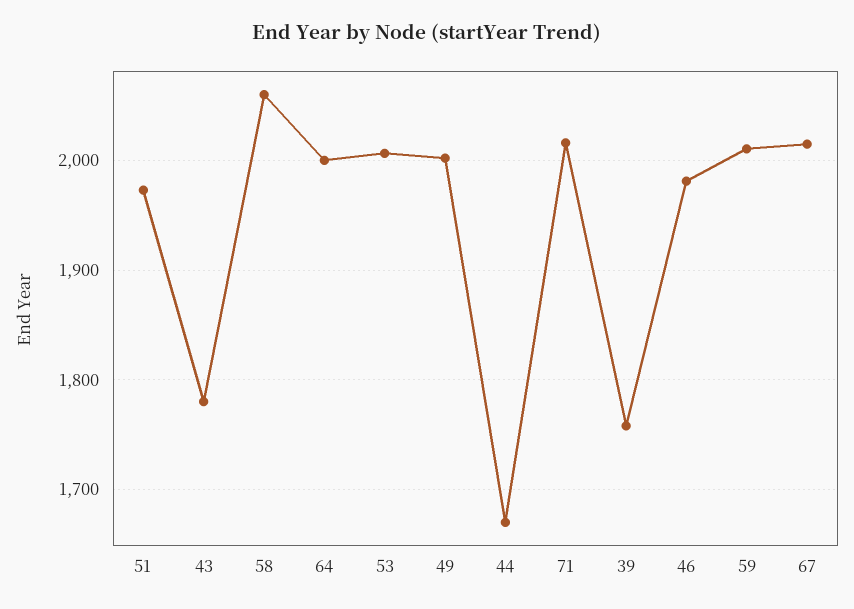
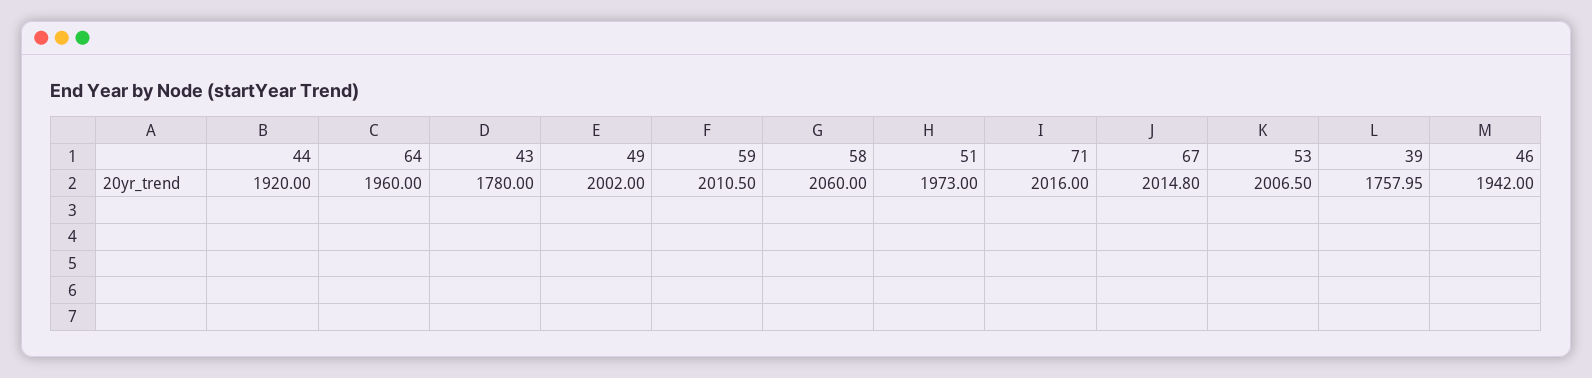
  {
    "51": 1973,
    "43": 1780,
    "58": 2060,
-   "64": 2000,
+   "64": 1960,
    "53": 2006.5,
    "49": 2002,
-   "44": 1670,
+   "44": 1920,
    "71": 2016,
    "39": 1757.95,
-   "46": 1980,
+   "46": 1942,
    "59": 2010.5,
    "67": 2014.8
  }

